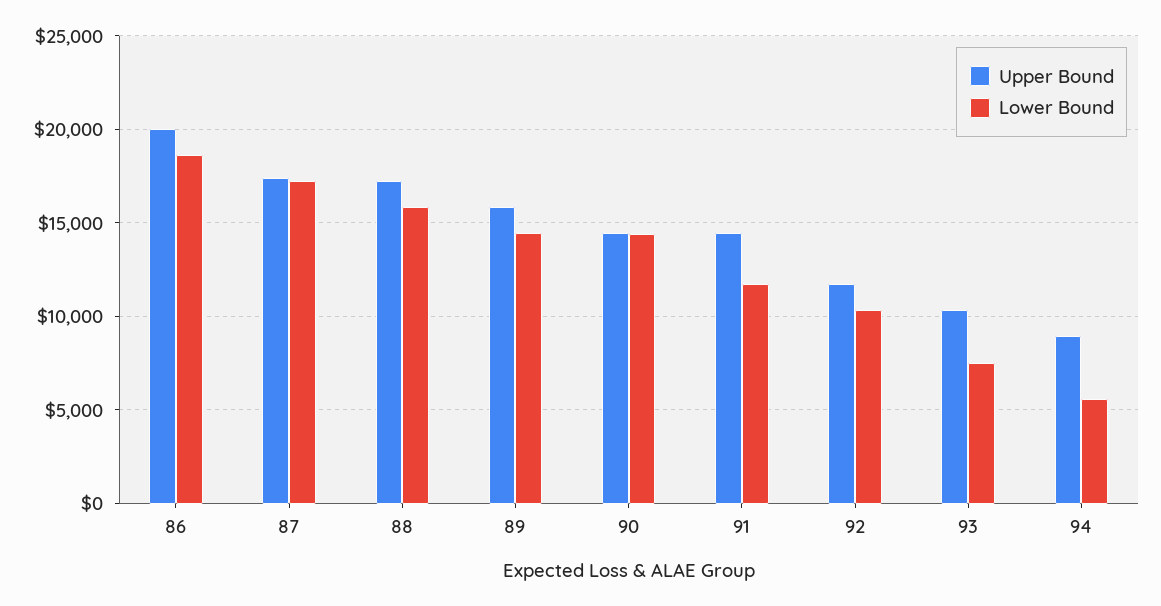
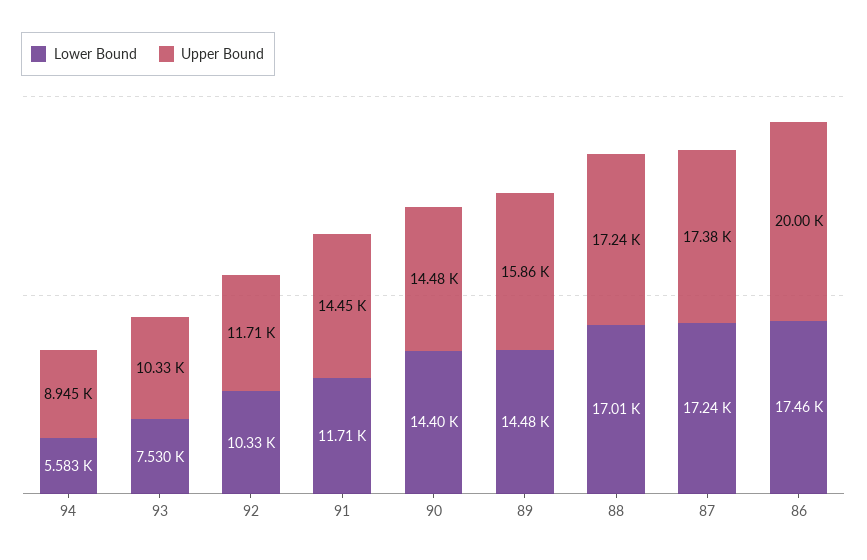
  {
    "Upper Bound": {
      "86": 20000,
      "87": 17380,
      "88": 17240,
      "89": 15860,
      "90": 14480,
      "91": 14450,
      "92": 11710,
      "93": 10330,
      "94": 8945
    },
    "Lower Bound": {
-     "86": 18500,
+     "86": 17460,
      "87": 17240,
-     "88": 16000,
+     "88": 17010,
      "89": 14480,
      "90": 14400,
      "91": 11710,
      "92": 10330,
      "93": 7530,
      "94": 5583
    }
  }

